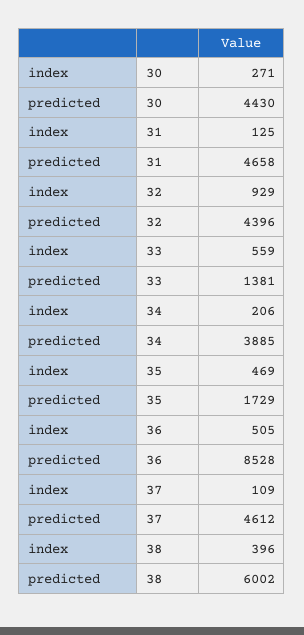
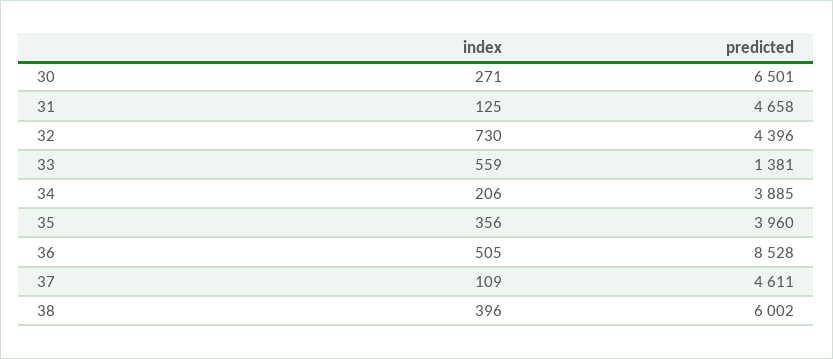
  {
    "index": {
      "30": 271,
      "31": 125,
-     "32": 929,
+     "32": 730,
      "33": 559,
      "34": 206,
-     "35": 469,
+     "35": 356,
      "36": 505,
      "37": 109,
      "38": 396
    },
    "predicted": {
-     "30": 4430,
+     "30": 6501,
      "31": 4658,
      "32": 4396,
      "33": 1381,
      "34": 3885,
-     "35": 1729,
+     "35": 3960,
      "36": 8528,
-     "37": 4612,
+     "37": 4611,
      "38": 6002
    }
  }

